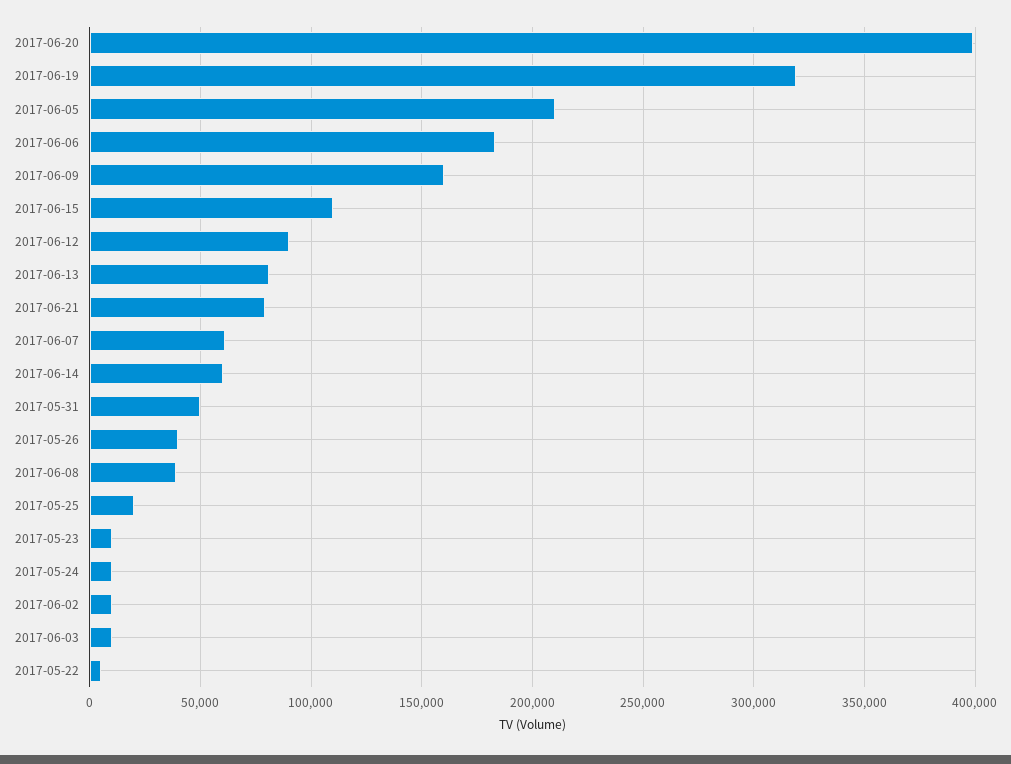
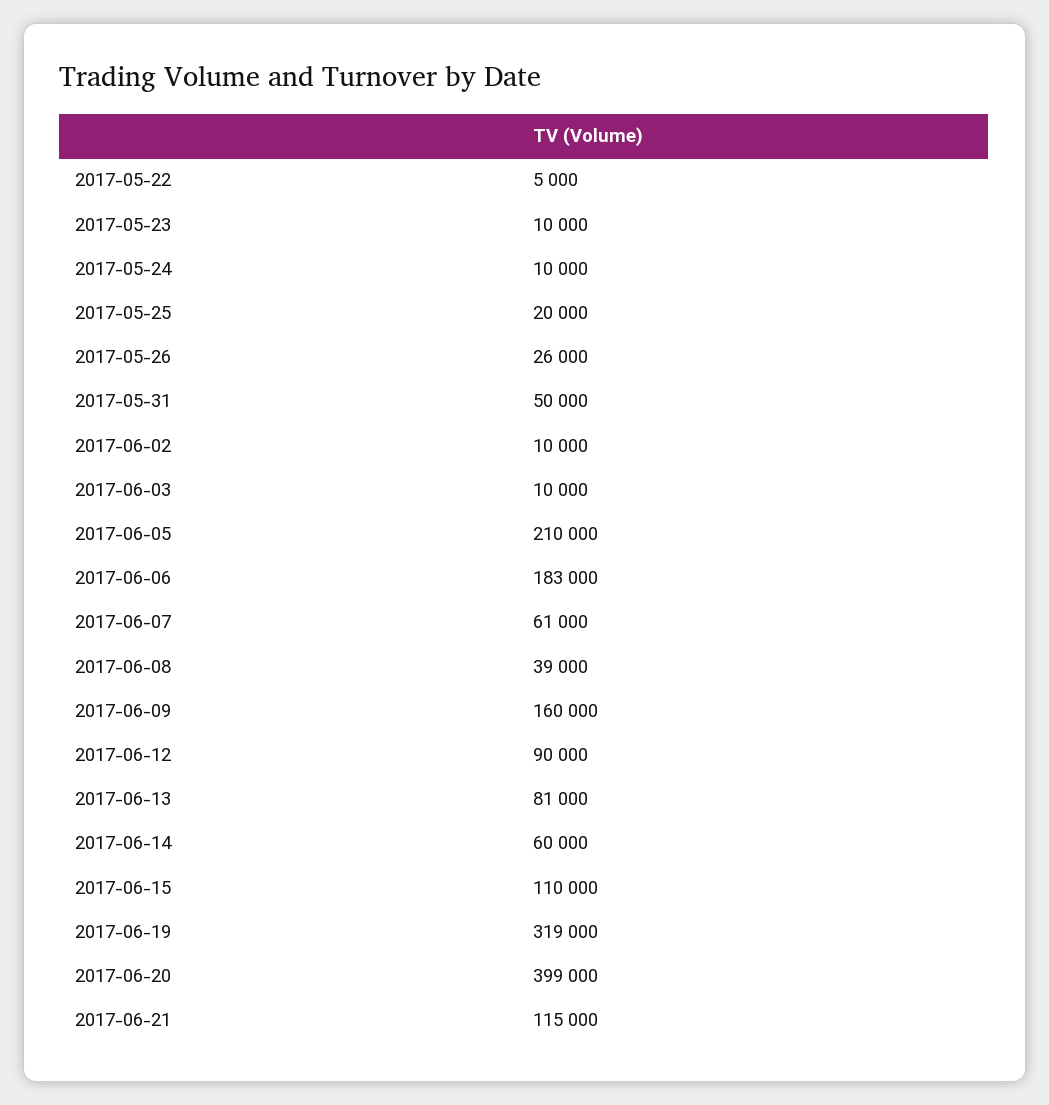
  {
    "2017-06-20": 399000,
    "2017-06-19": 319000,
    "2017-06-05": 210000,
    "2017-06-06": 183000,
    "2017-06-09": 160000,
    "2017-06-15": 110000,
    "2017-06-12": 90000,
    "2017-06-13": 81000,
-   "2017-06-21": 80000,
+   "2017-06-21": 115000,
    "2017-06-07": 61000,
    "2017-06-14": 60000,
    "2017-05-31": 50000,
-   "2017-05-26": 40000,
+   "2017-05-26": 26000,
    "2017-06-08": 39000,
    "2017-05-25": 20000,
    "2017-05-23": 10000,
    "2017-05-24": 10000,
    "2017-06-02": 10000,
    "2017-06-03": 10000,
    "2017-05-22": 5000
  }

